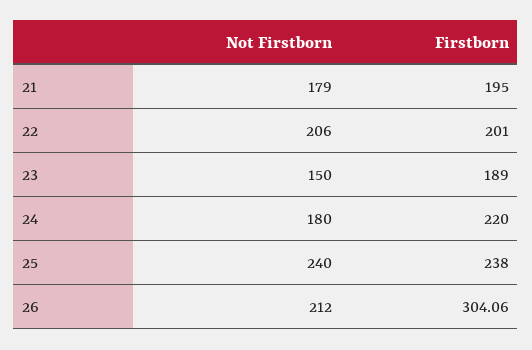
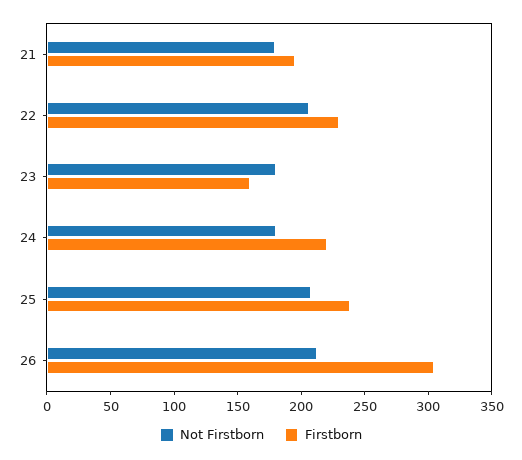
  {
    "Not Firstborn": {
      "21": 179,
      "22": 206,
-     "23": 150,
+     "23": 180,
      "24": 180,
-     "25": 240,
+     "25": 210,
      "26": 212
    },
    "Firstborn": {
      "21": 195,
-     "22": 201,
+     "22": 230,
-     "23": 189,
+     "23": 160,
      "24": 220,
      "25": 238,
      "26": 304.06
    }
  }

